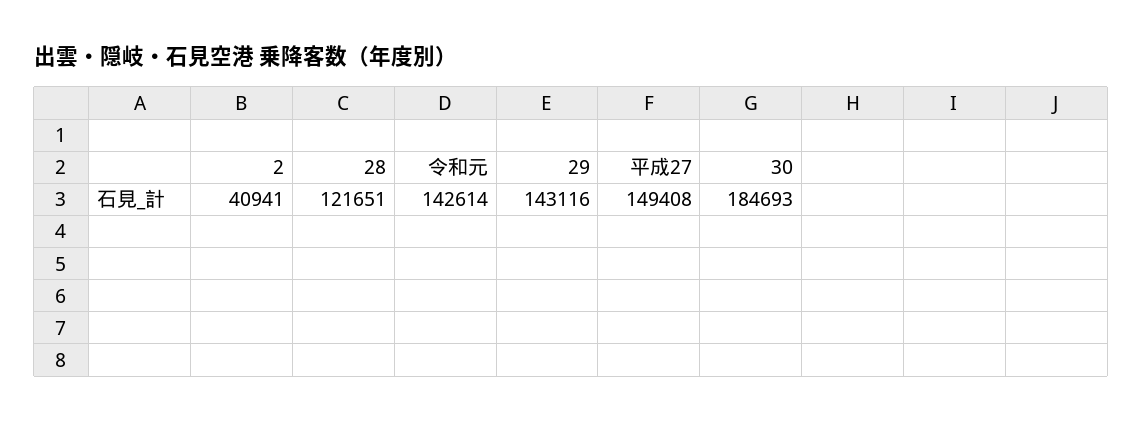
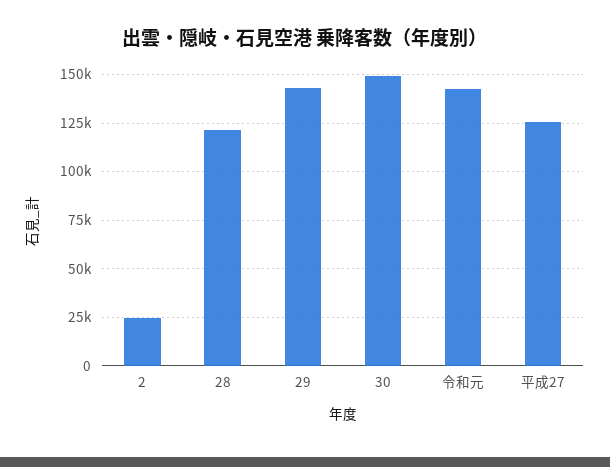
  {
-   "2": 40941,
+   "2": 25000,
    "28": 121651,
    "令和元": 142614,
    "29": 143116,
-   "平成27": 149408,
+   "平成27": 125000,
-   "30": 184693
+   "30": 150000
  }

